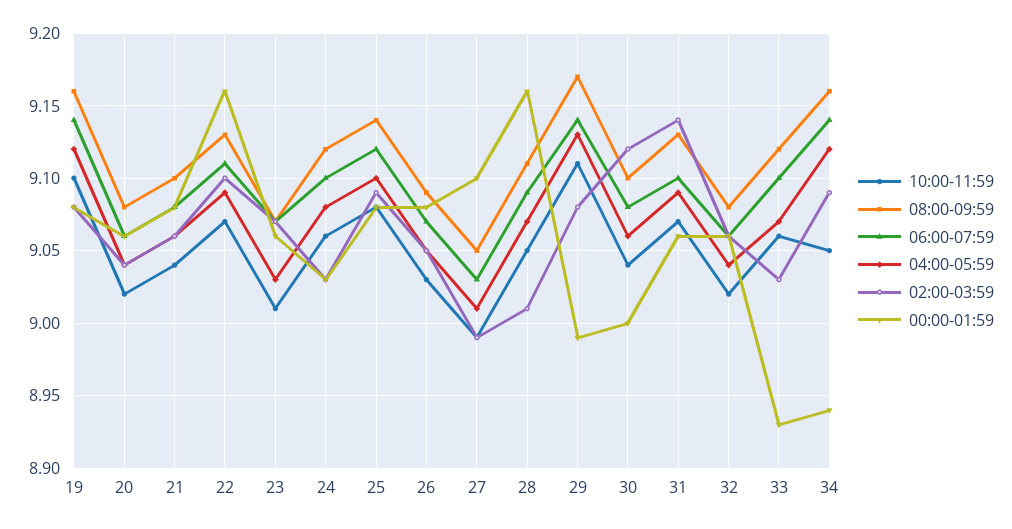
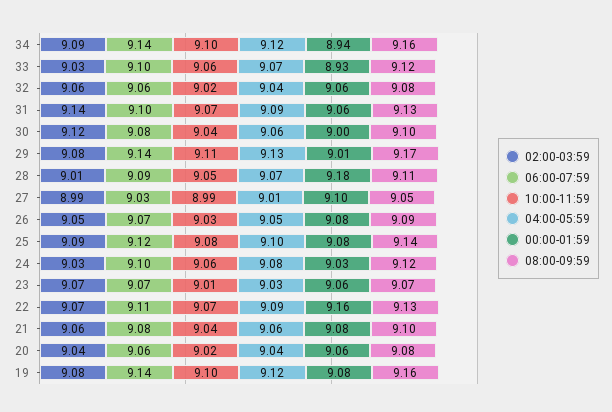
  {
    "10:00-11:59": {
      "19": 9.1,
      "20": 9.02,
      "21": 9.04,
      "22": 9.07,
      "23": 9.01,
      "24": 9.06,
      "25": 9.08,
      "26": 9.03,
      "27": 8.99,
      "28": 9.05,
      "29": 9.11,
      "30": 9.04,
      "31": 9.07,
      "32": 9.02,
      "33": 9.06,
-     "34": 9.05
+     "34": 9.1
    },
    "08:00-09:59": {
      "19": 9.16,
      "20": 9.08,
      "21": 9.1,
      "22": 9.13,
      "23": 9.07,
      "24": 9.12,
      "25": 9.14,
      "26": 9.09,
      "27": 9.05,
      "28": 9.11,
      "29": 9.17,
      "30": 9.1,
      "31": 9.13,
      "32": 9.08,
      "33": 9.12,
      "34": 9.16
    },
    "06:00-07:59": {
      "19": 9.14,
      "20": 9.06,
      "21": 9.08,
      "22": 9.11,
      "23": 9.07,
      "24": 9.1,
      "25": 9.12,
      "26": 9.07,
      "27": 9.03,
      "28": 9.09,
      "29": 9.14,
      "30": 9.08,
      "31": 9.1,
      "32": 9.06,
      "33": 9.1,
      "34": 9.14
    },
    "04:00-05:59": {
      "19": 9.12,
      "20": 9.04,
      "21": 9.06,
      "22": 9.09,
      "23": 9.03,
      "24": 9.08,
      "25": 9.1,
      "26": 9.05,
      "27": 9.01,
      "28": 9.07,
      "29": 9.13,
      "30": 9.06,
      "31": 9.09,
      "32": 9.04,
      "33": 9.07,
      "34": 9.12
    },
    "02:00-03:59": {
      "19": 9.08,
      "20": 9.04,
      "21": 9.06,
-     "22": 9.1,
+     "22": 9.07,
      "23": 9.07,
      "24": 9.03,
      "25": 9.09,
      "26": 9.05,
      "27": 8.99,
      "28": 9.01,
      "29": 9.08,
      "30": 9.12,
      "31": 9.14,
      "32": 9.06,
      "33": 9.03,
      "34": 9.09
    },
    "00:00-01:59": {
      "19": 9.08,
      "20": 9.06,
      "21": 9.08,
      "22": 9.16,
      "23": 9.06,
      "24": 9.03,
      "25": 9.08,
      "26": 9.08,
      "27": 9.1,
-     "28": 9.16,
+     "28": 9.18,
-     "29": 8.99,
+     "29": 9.01,
      "30": 9,
      "31": 9.06,
      "32": 9.06,
      "33": 8.93,
      "34": 8.94
    }
  }

